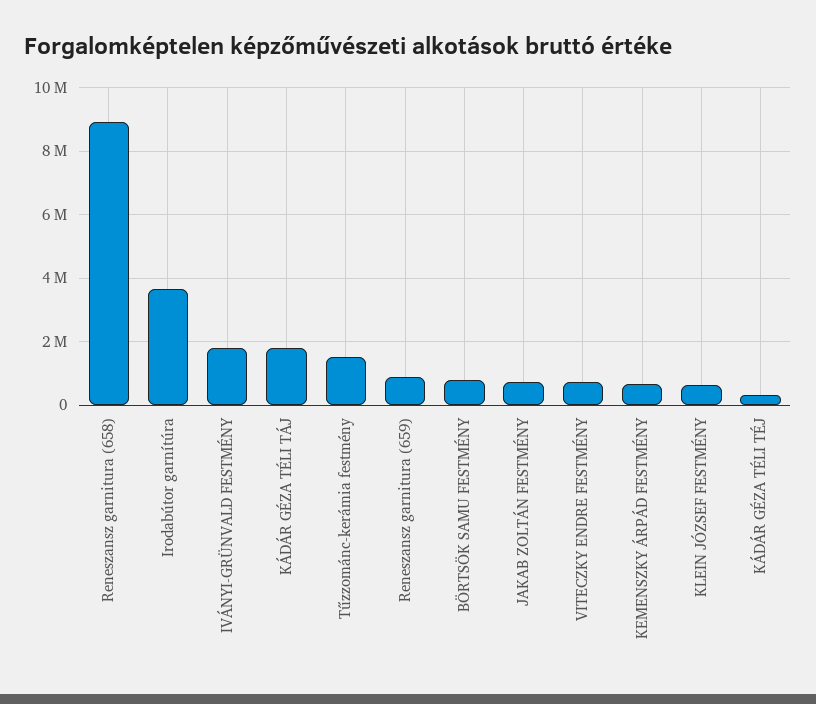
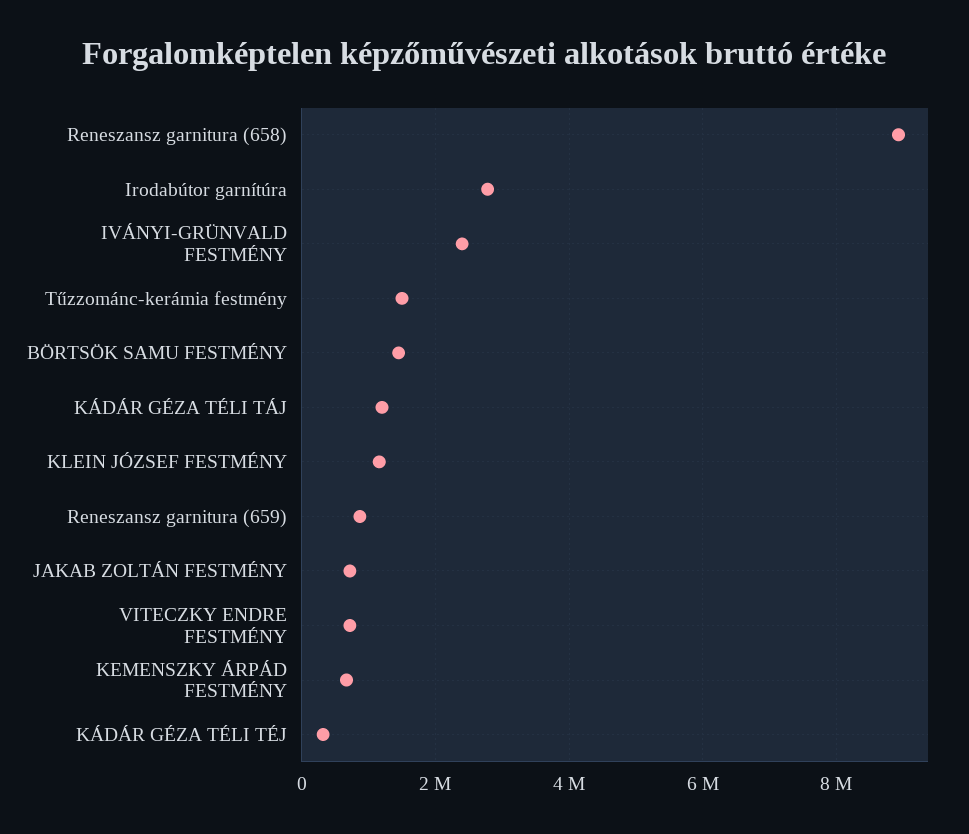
  {
    "Reneszansz garnitura (658)": 9000000,
-   "Irodabútor garnítúra": 3600000,
+   "Irodabútor garnítúra": 2800000,
-   "IVÁNYI-GRÜNVALD FESTMÉNY": 1800000,
+   "IVÁNYI-GRÜNVALD FESTMÉNY": 2400000,
-   "KÁDÁR GÉZA TÉLI TÁJ": 1800000,
+   "KÁDÁR GÉZA TÉLI TÁJ": 1200000,
    "Tűzzománc-kerámia festmény": 1600000,
    "Reneszansz garnitura (659)": 800000,
-   "BÖRTSÖK SAMU FESTMÉNY": 800000,
+   "BÖRTSÖK SAMU FESTMÉNY": 1400000,
    "JAKAB ZOLTÁN FESTMÉNY": 800000,
    "VITECZKY ENDRE FESTMÉNY": 800000,
    "KEMENSZKY ÁRPÁD FESTMÉNY": 600000,
-   "KLEIN JÓZSEF FESTMÉNY": 600000,
+   "KLEIN JÓZSEF FESTMÉNY": 1200000,
    "KÁDÁR GÉZA TÉLI TÉJ": 400000
  }

